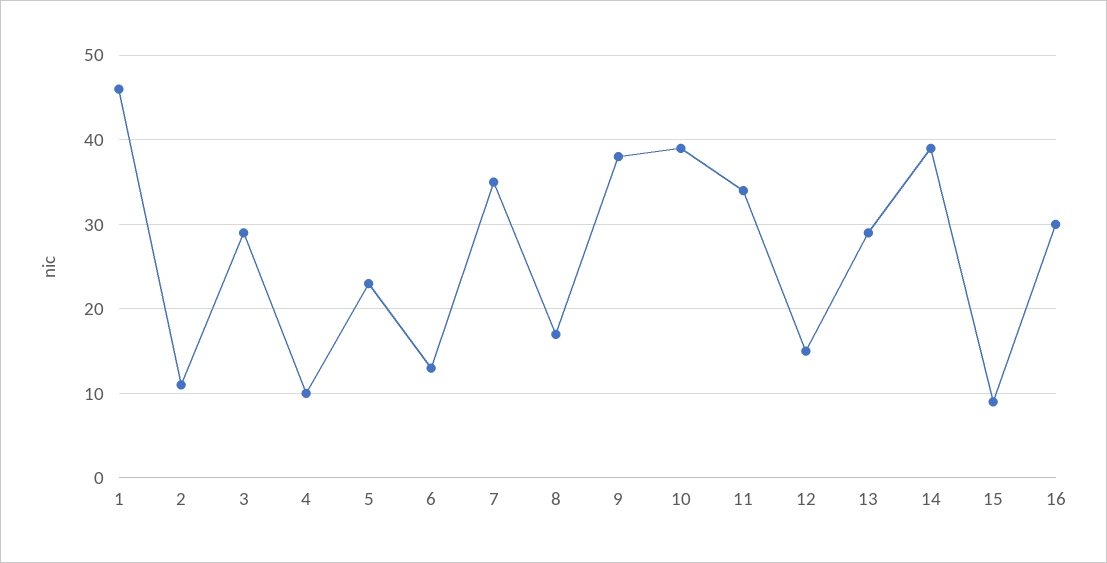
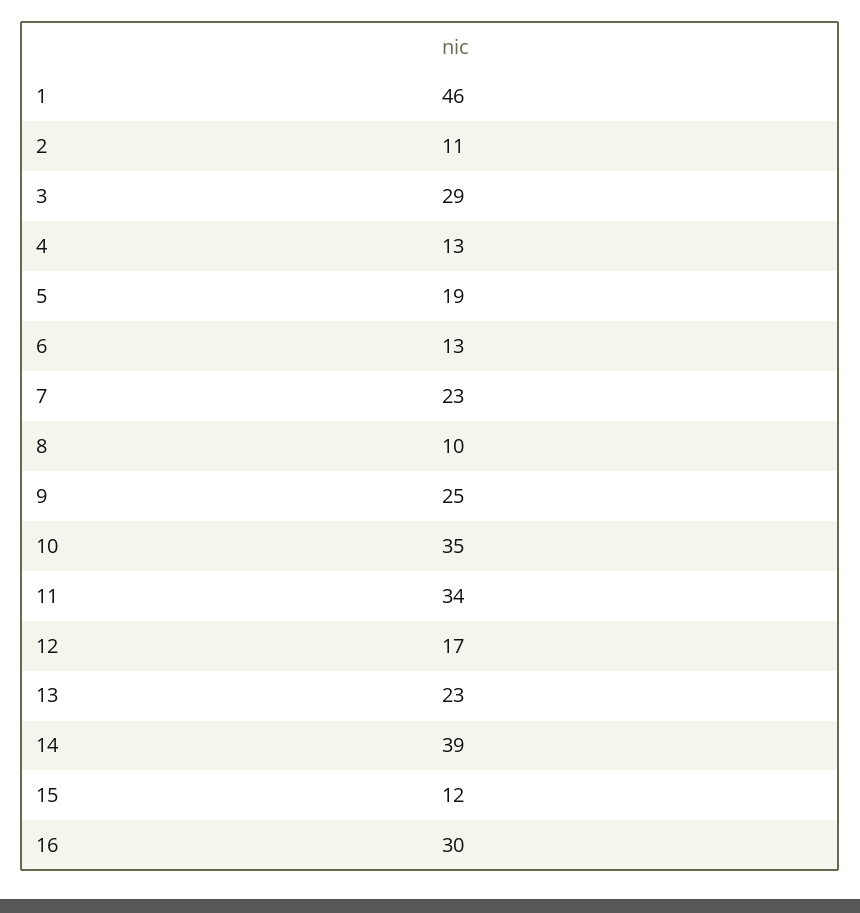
  {
    "1": 46,
    "2": 11,
    "3": 29,
-   "4": 10,
+   "4": 13,
-   "5": 23,
+   "5": 19,
    "6": 13,
-   "7": 35,
+   "7": 23,
-   "8": 17,
+   "8": 10,
-   "9": 38,
+   "9": 25,
-   "10": 39,
+   "10": 35,
    "11": 34,
-   "12": 15,
+   "12": 17,
-   "13": 29,
+   "13": 23,
    "14": 39,
-   "15": 9,
+   "15": 12,
    "16": 30
  }

